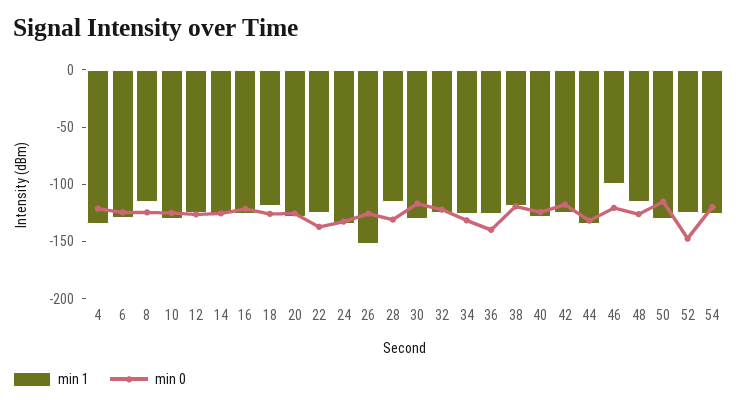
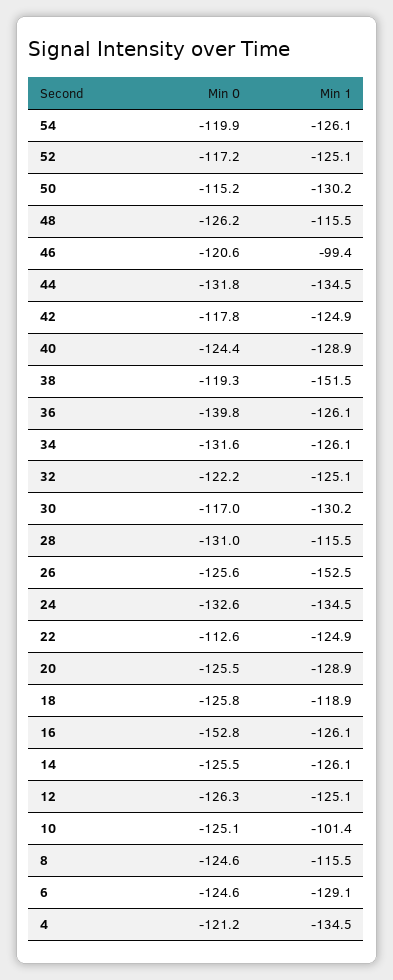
  {
    "min 1": {
      "4": -134.5,
      "6": -129.1,
      "8": -115.5,
-     "10": -130,
+     "10": -101.4,
      "12": -125.1,
      "14": -126.1,
      "16": -126.1,
      "18": -118.9,
      "20": -128.9,
      "22": -124.9,
      "24": -134.5,
      "26": -152.5,
      "28": -115.5,
      "30": -130.2,
      "32": -125.1,
      "34": -126.1,
      "36": -126.1,
-     "38": -120,
+     "38": -151.5,
      "40": -128.9,
      "42": -124.9,
      "44": -134.5,
      "46": -99.4,
      "48": -115.5,
      "50": -130.2,
      "52": -125.1,
      "54": -126.1
    },
    "min 0": {
      "4": -121.2,
      "6": -124.6,
      "8": -124.6,
      "10": -125.1,
      "12": -126.3,
      "14": -125.5,
-     "16": -120,
+     "16": -152.8,
      "18": -125.8,
      "20": -125.5,
-     "22": -140,
+     "22": -112.6,
      "24": -132.6,
      "26": -125.6,
      "28": -131,
      "30": -117,
      "32": -122.2,
      "34": -131.6,
      "36": -139.8,
      "38": -119.3,
      "40": -124.4,
      "42": -117.8,
      "44": -131.8,
      "46": -120.6,
      "48": -126.2,
      "50": -115.2,
-     "52": -150,
+     "52": -117.2,
      "54": -119.9
    }
  }

